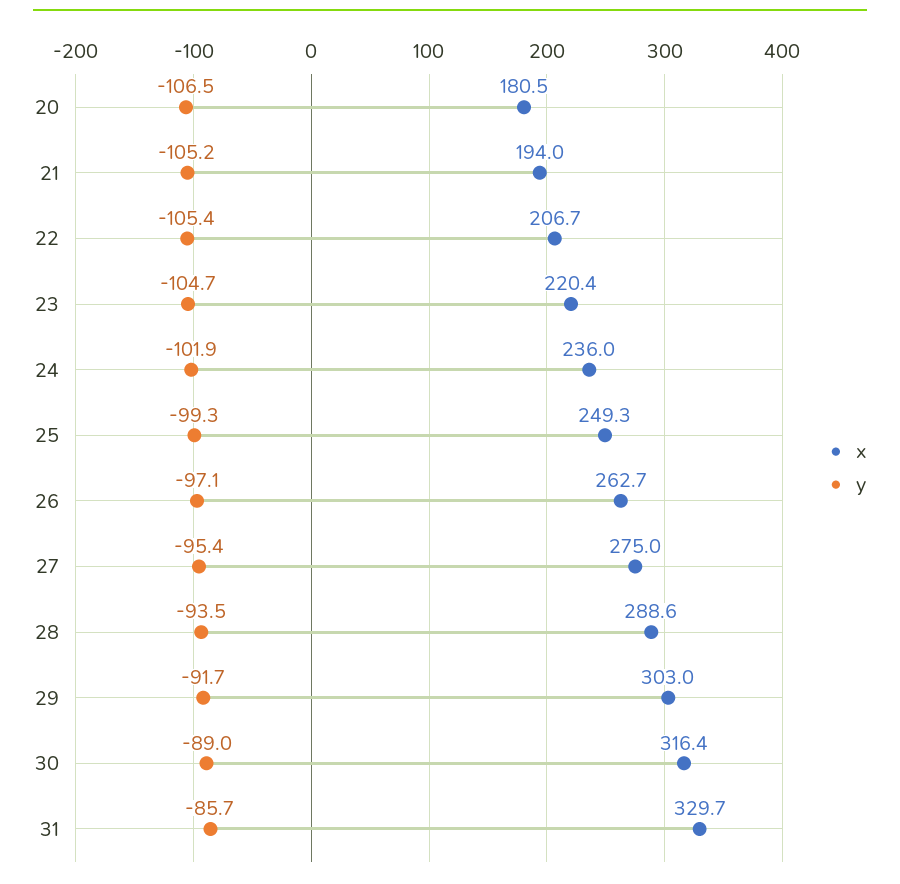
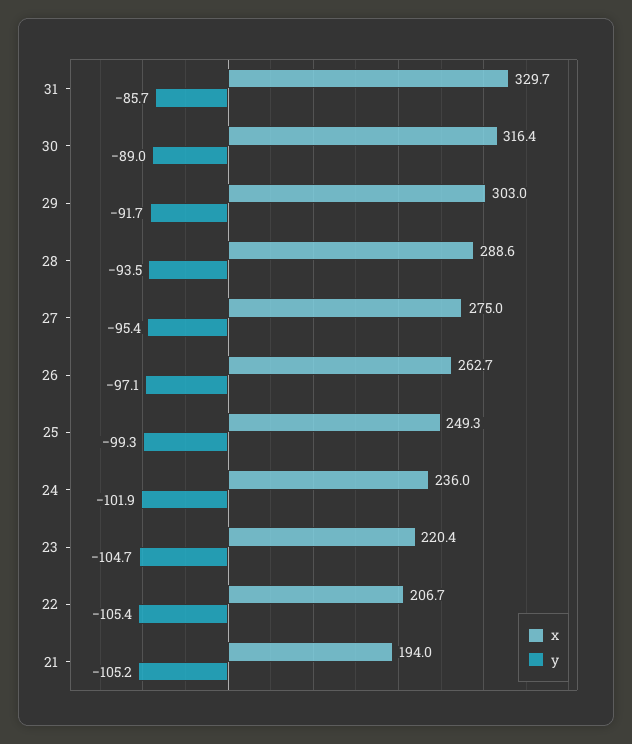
  {
    "x": {
-     "20": 180.5,
      "21": 194,
      "22": 206.7,
      "23": 220.4,
      "24": 236,
      "25": 249.3,
      "26": 262.7,
      "27": 275,
      "28": 288.6,
      "29": 303,
      "30": 316.4,
      "31": 329.7
    },
    "y": {
-     "20": -106.5,
      "21": -105.2,
      "22": -105.4,
      "23": -104.7,
      "24": -101.9,
      "25": -99.3,
      "26": -97.1,
      "27": -95.4,
      "28": -93.5,
      "29": -91.7,
      "30": -89,
      "31": -85.7
    }
  }

